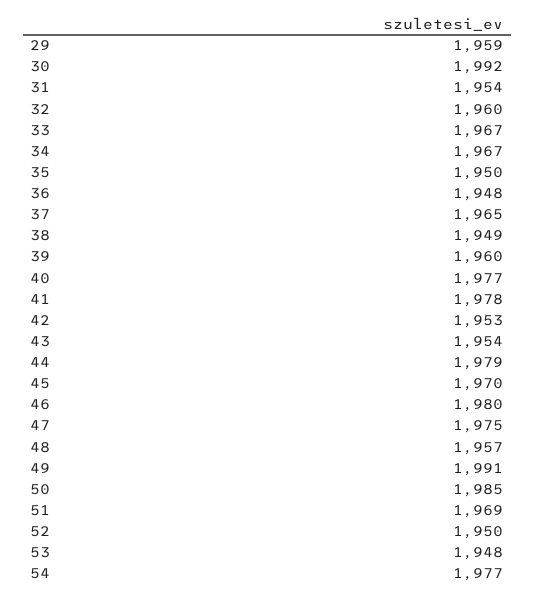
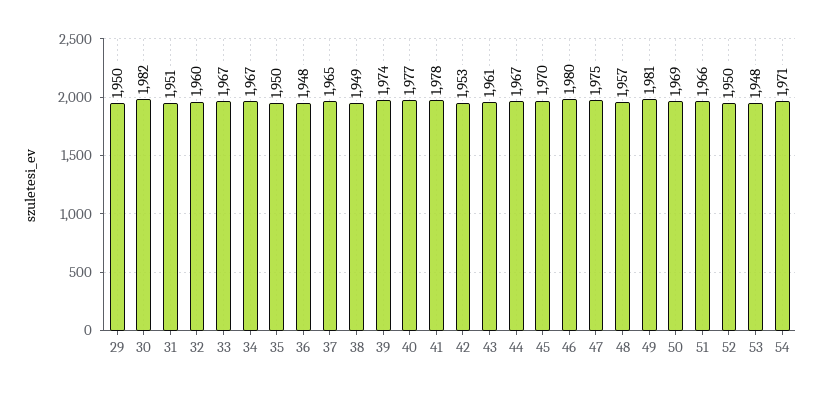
  {
-   "29": 1959,
+   "29": 1950,
-   "30": 1992,
+   "30": 1982,
-   "31": 1954,
+   "31": 1951,
    "32": 1960,
    "33": 1967,
    "34": 1967,
    "35": 1950,
    "36": 1948,
    "37": 1965,
    "38": 1949,
-   "39": 1960,
+   "39": 1974,
    "40": 1977,
    "41": 1978,
    "42": 1953,
-   "43": 1954,
+   "43": 1961,
-   "44": 1979,
+   "44": 1967,
    "45": 1970,
    "46": 1980,
    "47": 1975,
    "48": 1957,
-   "49": 1991,
+   "49": 1981,
-   "50": 1985,
+   "50": 1969,
-   "51": 1969,
+   "51": 1966,
    "52": 1950,
    "53": 1948,
-   "54": 1977
+   "54": 1971
  }

